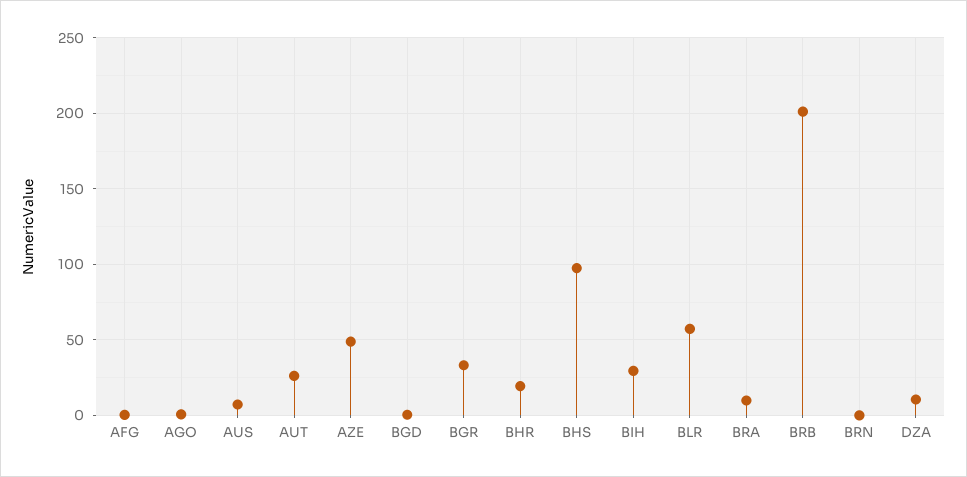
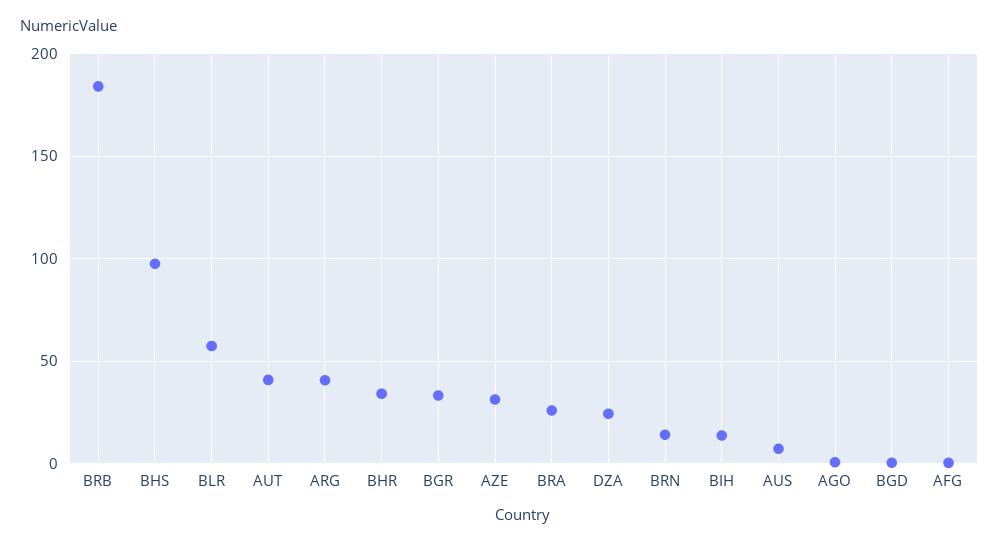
  {
    "AFG": 0,
    "AGO": 0,
    "AUS": 5,
-   "AUT": 25,
+   "AUT": 40,
-   "AZE": 50,
+   "AZE": 30,
    "BGD": 0,
    "BGR": 35,
-   "BHR": 20,
+   "BHR": 35,
    "BHS": 100,
-   "BIH": 30,
+   "BIH": 15,
    "BLR": 55,
-   "BRA": 10,
+   "BRA": 25,
-   "BRB": 200,
+   "BRB": 185,
-   "BRN": 0,
+   "BRN": 15,
-   "DZA": 10
+   "DZA": 25,
+   "ARG": 40
  }

